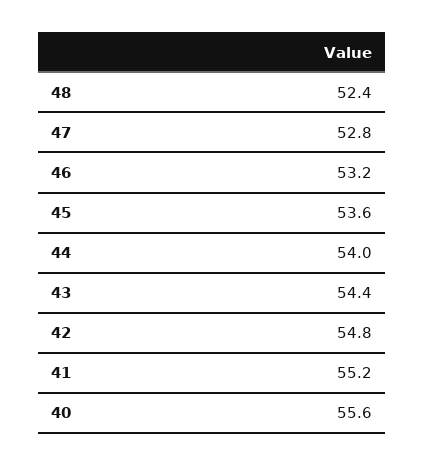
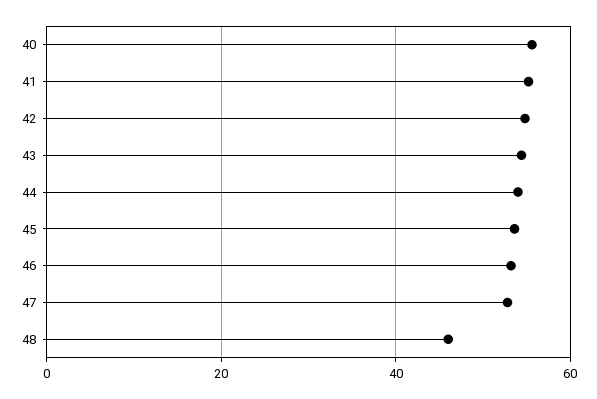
  {
-   "48": 52.4,
+   "48": 46,
    "47": 52.8,
    "46": 53.2,
    "45": 53.6,
    "44": 54,
    "43": 54.4,
    "42": 54.8,
    "41": 55.2,
    "40": 55.6
  }

